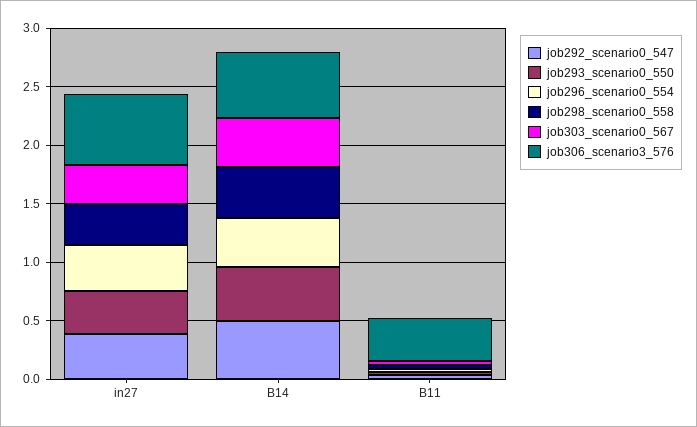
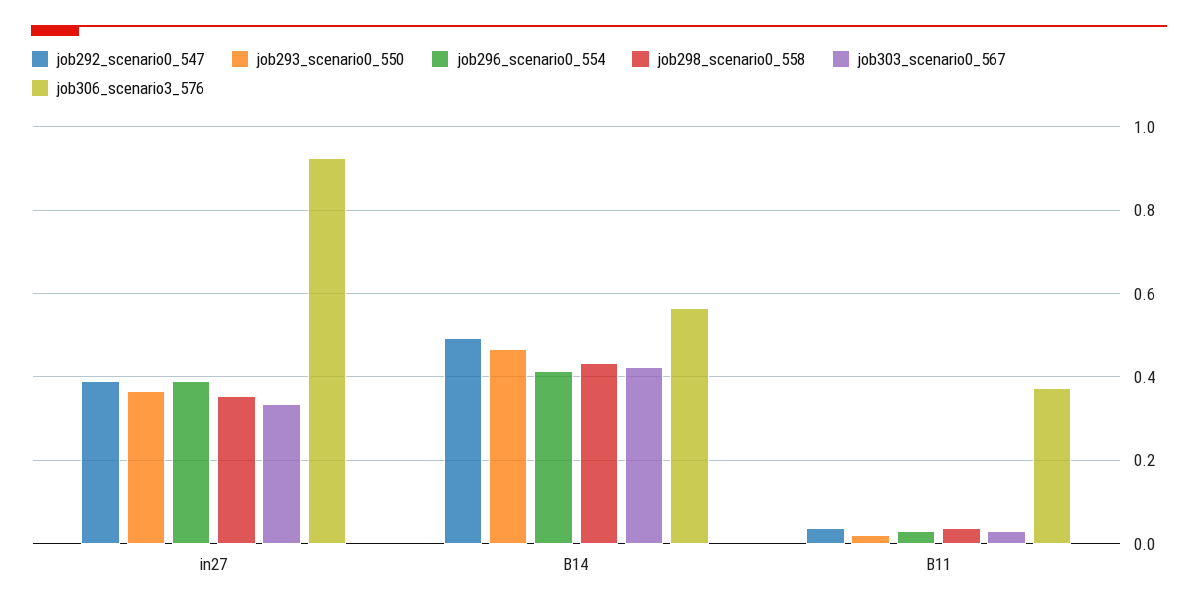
  {
    "job292_scenario0_547": {
      "in27": 0.38,
      "B14": 0.5,
      "B11": 0.04
    },
    "job293_scenario0_550": {
      "in27": 0.36,
      "B14": 0.46,
      "B11": 0.02
    },
    "job296_scenario0_554": {
      "in27": 0.38,
      "B14": 0.42,
      "B11": 0.02
    },
    "job298_scenario0_558": {
      "in27": 0.36,
      "B14": 0.44,
      "B11": 0.04
    },
    "job303_scenario0_567": {
      "in27": 0.34,
      "B14": 0.42,
      "B11": 0.02
    },
    "job306_scenario3_576": {
-     "in27": 0.6,
+     "in27": 0.92,
      "B14": 0.56,
      "B11": 0.38
    }
  }

